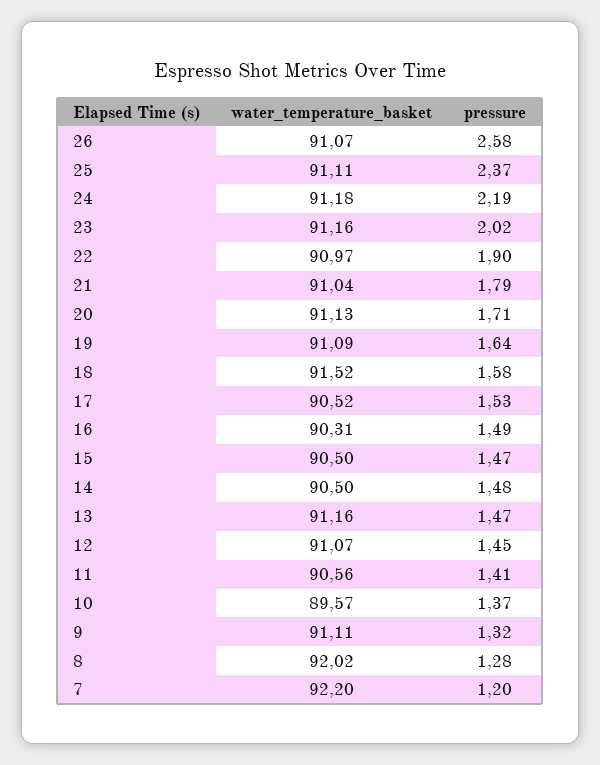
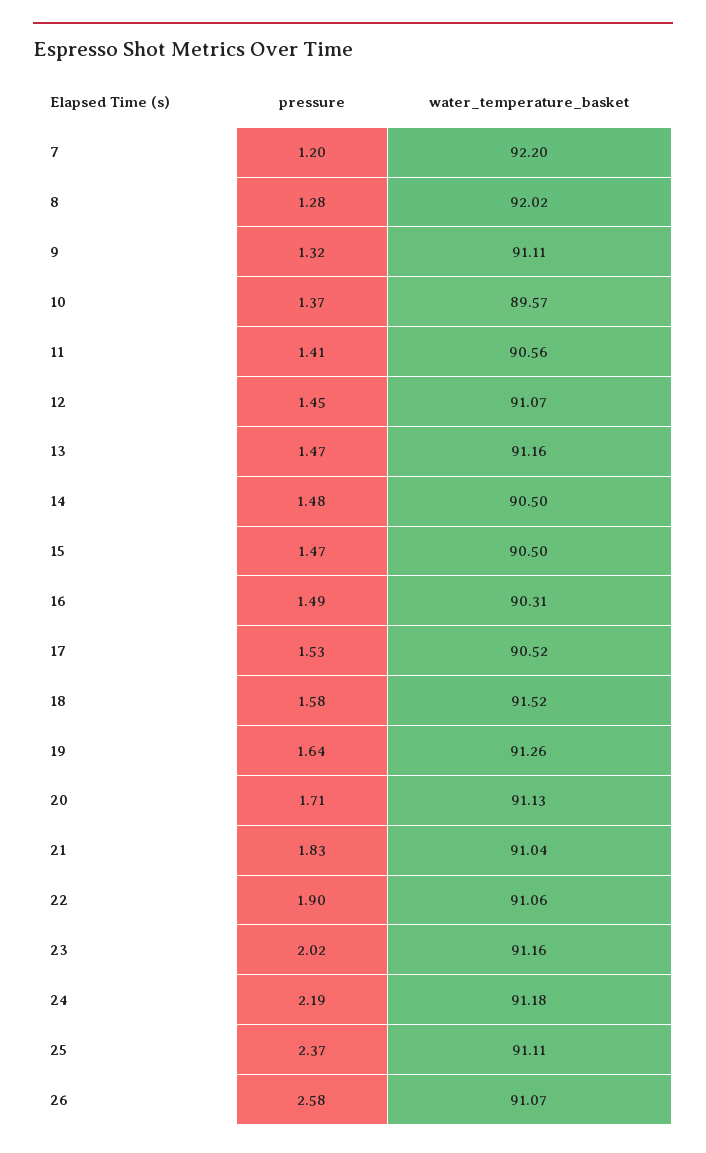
  {
    "water_temperature_basket": {
      "26": 91.07,
      "25": 91.11,
      "24": 91.18,
      "23": 91.16,
-     "22": 90.97,
+     "22": 91.06,
      "21": 91.04,
      "20": 91.13,
-     "19": 91.09,
+     "19": 91.26,
      "18": 91.52,
      "17": 90.52,
      "16": 90.31,
      "15": 90.5,
      "14": 90.5,
      "13": 91.16,
      "12": 91.07,
      "11": 90.56,
      "10": 89.57,
      "9": 91.11,
      "8": 92.02,
      "7": 92.2
    },
    "pressure": {
      "26": 2.58,
      "25": 2.37,
      "24": 2.19,
      "23": 2.02,
      "22": 1.9,
-     "21": 1.79,
+     "21": 1.83,
      "20": 1.71,
      "19": 1.64,
      "18": 1.58,
      "17": 1.53,
      "16": 1.49,
      "15": 1.47,
      "14": 1.48,
      "13": 1.47,
      "12": 1.45,
      "11": 1.41,
      "10": 1.37,
      "9": 1.32,
      "8": 1.28,
      "7": 1.2
    }
  }

